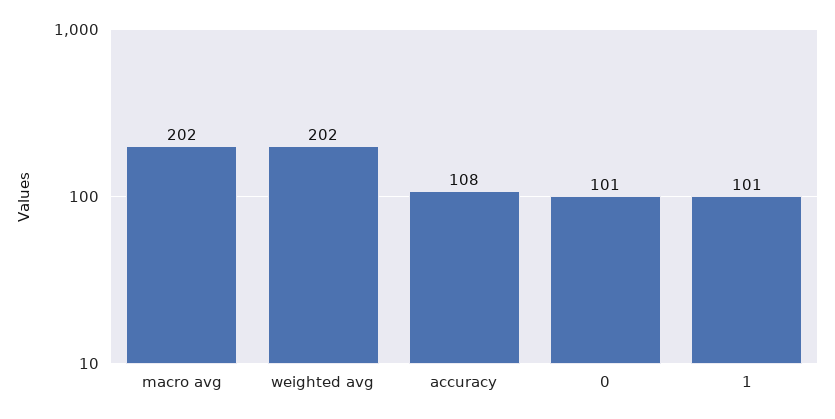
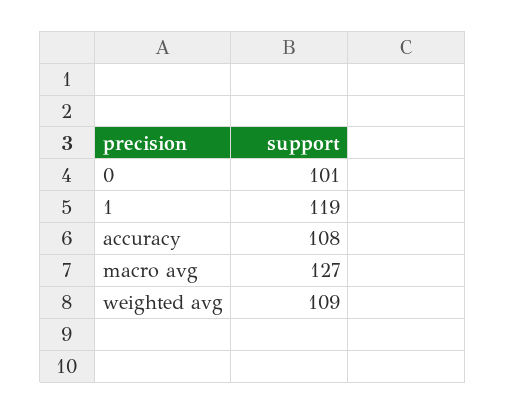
  {
-   "macro avg": 202,
+   "macro avg": 127,
-   "weighted avg": 202,
+   "weighted avg": 109,
    "accuracy": 108,
    "0": 101,
-   "1": 101
+   "1": 119
  }

